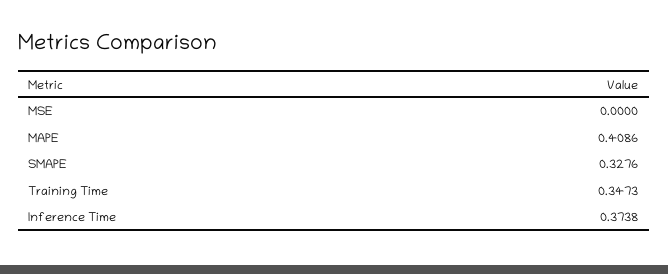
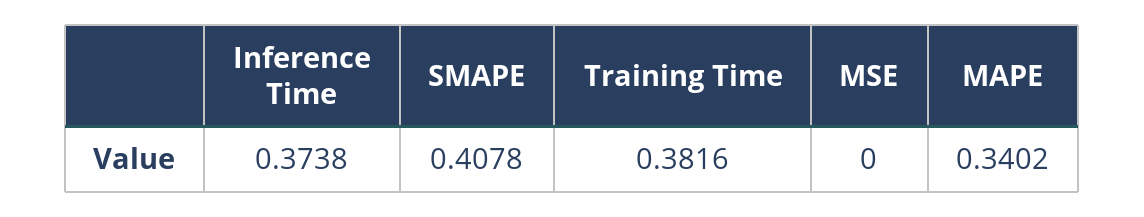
  {
    "MSE": 0,
-   "MAPE": 0.4086,
+   "MAPE": 0.3402,
-   "SMAPE": 0.3276,
+   "SMAPE": 0.4078,
-   "Training Time": 0.3473,
+   "Training Time": 0.3816,
    "Inference Time": 0.3738
  }

